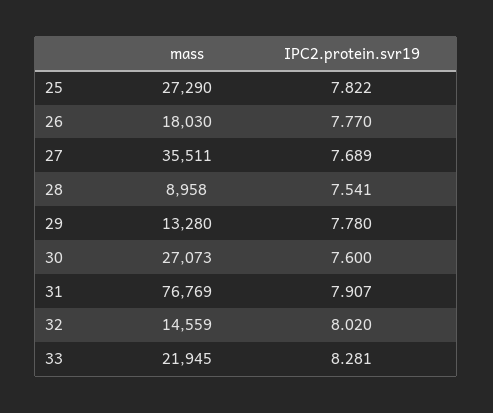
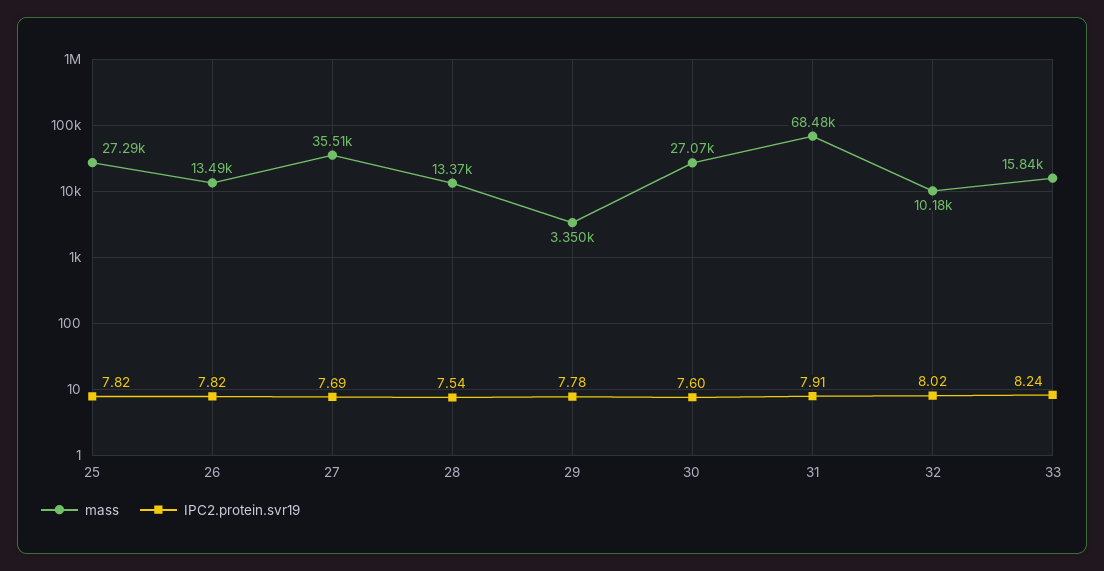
  {
    "mass": {
      "25": 27290,
-     "26": 18030,
+     "26": 13490,
      "27": 35511,
-     "28": 8958,
+     "28": 13370,
-     "29": 13280,
+     "29": 3350,
      "30": 27073,
-     "31": 76769,
+     "31": 68480,
-     "32": 14559,
+     "32": 10180,
-     "33": 21945
+     "33": 15840
    },
    "IPC2.protein.svr19": {
      "25": 7.822,
-     "26": 7.77,
+     "26": 7.82,
      "27": 7.689,
      "28": 7.541,
      "29": 7.78,
      "30": 7.6,
      "31": 7.907,
      "32": 8.02,
-     "33": 8.281
+     "33": 8.24
    }
  }

